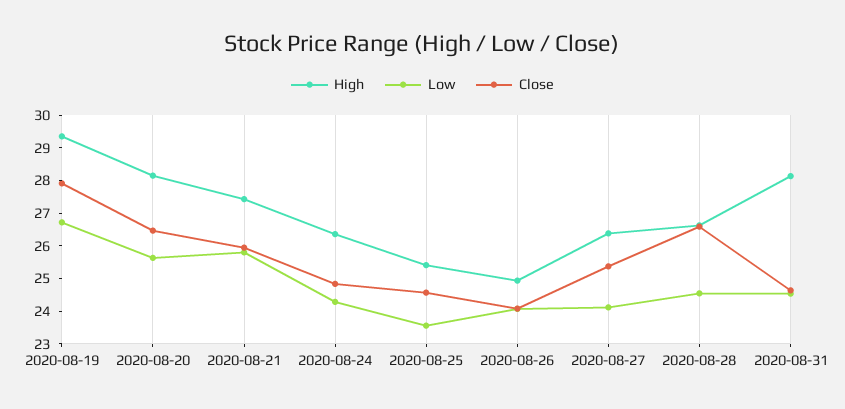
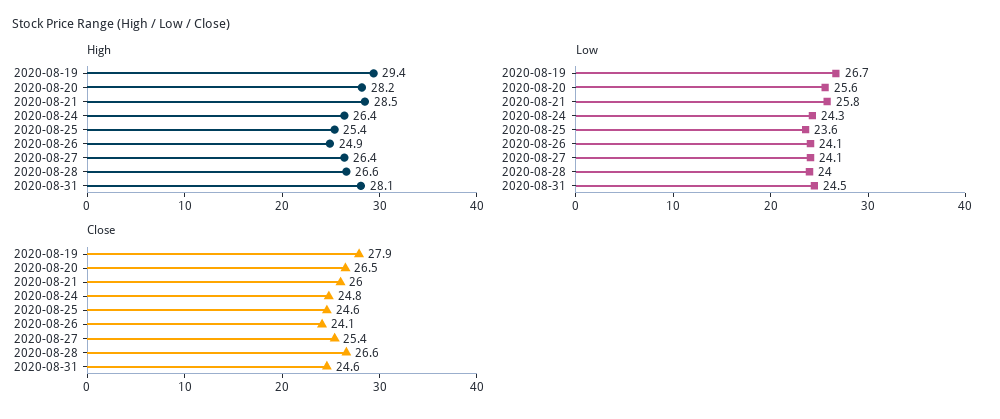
  {
    "High": {
      "2020-08-19": 29.4,
      "2020-08-20": 28.2,
-     "2020-08-21": 27.5,
+     "2020-08-21": 28.5,
      "2020-08-24": 26.4,
      "2020-08-25": 25.4,
      "2020-08-26": 24.9,
      "2020-08-27": 26.4,
      "2020-08-28": 26.6,
      "2020-08-31": 28.1
    },
    "Low": {
      "2020-08-19": 26.7,
      "2020-08-20": 25.6,
      "2020-08-21": 25.8,
      "2020-08-24": 24.3,
      "2020-08-25": 23.6,
      "2020-08-26": 24.1,
      "2020-08-27": 24.1,
-     "2020-08-28": 24.5,
+     "2020-08-28": 24,
      "2020-08-31": 24.5
    },
    "Close": {
      "2020-08-19": 27.9,
      "2020-08-20": 26.5,
      "2020-08-21": 26,
      "2020-08-24": 24.8,
      "2020-08-25": 24.6,
      "2020-08-26": 24.1,
      "2020-08-27": 25.4,
      "2020-08-28": 26.6,
      "2020-08-31": 24.6
    }
  }

